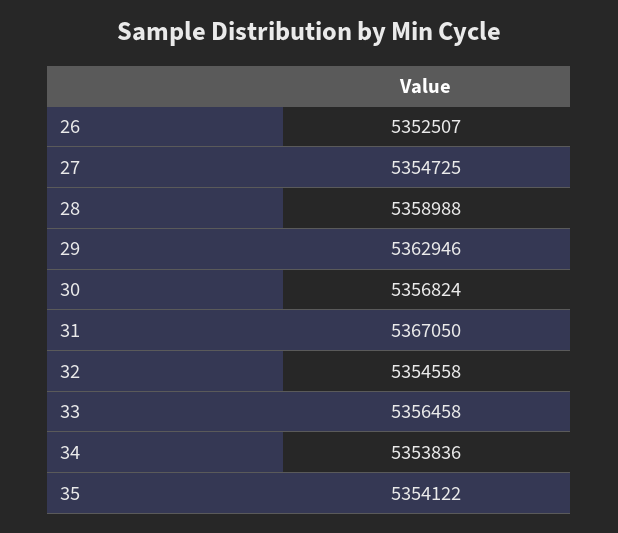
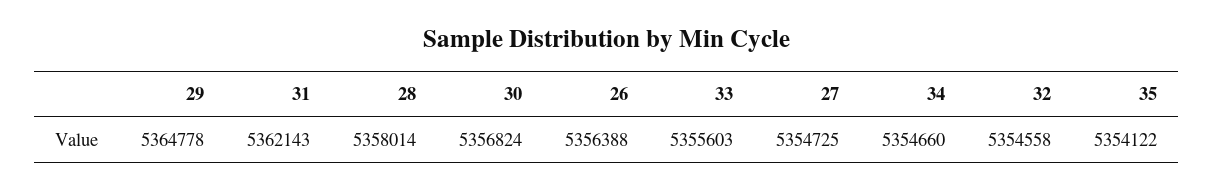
  {
-   "26": 5352507,
+   "26": 5356388,
    "27": 5354725,
-   "28": 5358988,
+   "28": 5358014,
-   "29": 5362946,
+   "29": 5364778,
    "30": 5356824,
-   "31": 5367050,
+   "31": 5362143,
    "32": 5354558,
-   "33": 5356458,
+   "33": 5355603,
-   "34": 5353836,
+   "34": 5354660,
    "35": 5354122
  }

